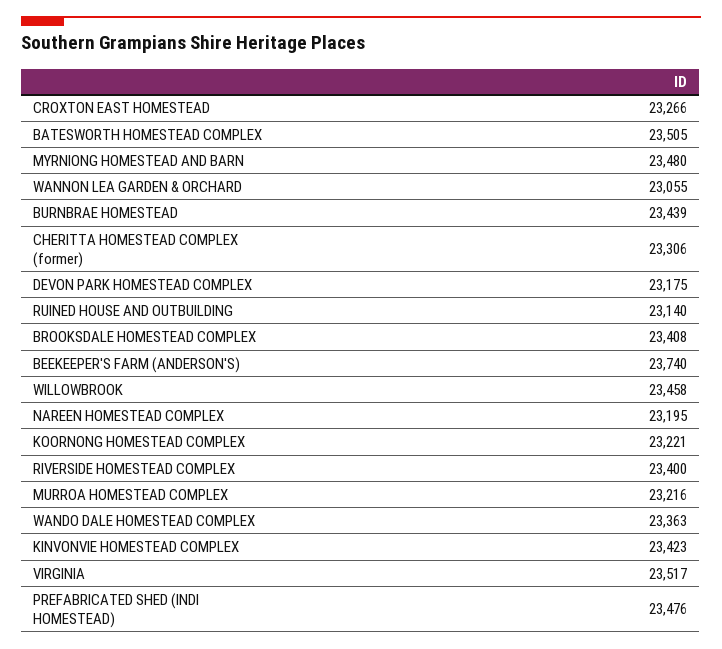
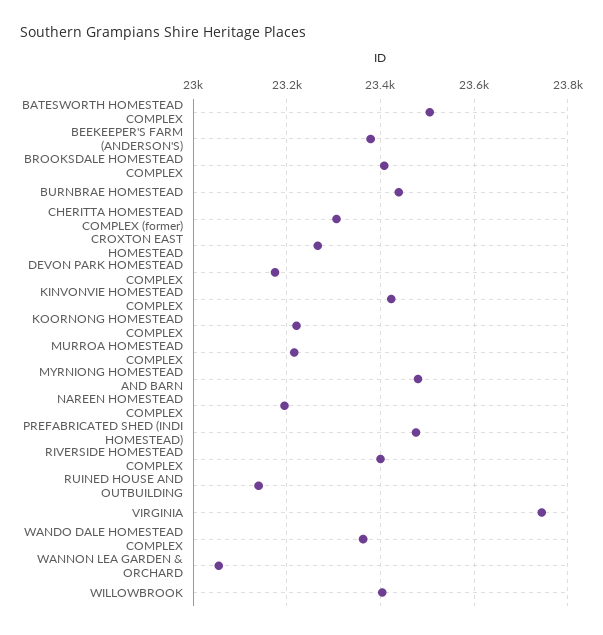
  {
    "CROXTON EAST HOMESTEAD": 23266,
    "BATESWORTH HOMESTEAD COMPLEX": 23505,
    "MYRNIONG HOMESTEAD AND BARN": 23480,
    "WANNON LEA GARDEN & ORCHARD": 23055,
    "BURNBRAE HOMESTEAD": 23439,
    "CHERITTA HOMESTEAD COMPLEX (former)": 23306,
    "DEVON PARK HOMESTEAD COMPLEX": 23175,
    "RUINED HOUSE AND OUTBUILDING": 23140,
    "BROOKSDALE HOMESTEAD COMPLEX": 23408,
-   "BEEKEEPER'S FARM (ANDERSON'S)": 23740,
+   "BEEKEEPER'S FARM (ANDERSON'S)": 23380,
-   "WILLOWBROOK": 23458,
+   "WILLOWBROOK": 23400,
    "NAREEN HOMESTEAD COMPLEX": 23195,
    "KOORNONG HOMESTEAD COMPLEX": 23221,
    "RIVERSIDE HOMESTEAD COMPLEX": 23400,
    "MURROA HOMESTEAD COMPLEX": 23216,
    "WANDO DALE HOMESTEAD COMPLEX": 23363,
    "KINVONVIE HOMESTEAD COMPLEX": 23423,
-   "VIRGINIA": 23517,
+   "VIRGINIA": 23740,
    "PREFABRICATED SHED (INDI HOMESTEAD)": 23476
  }

